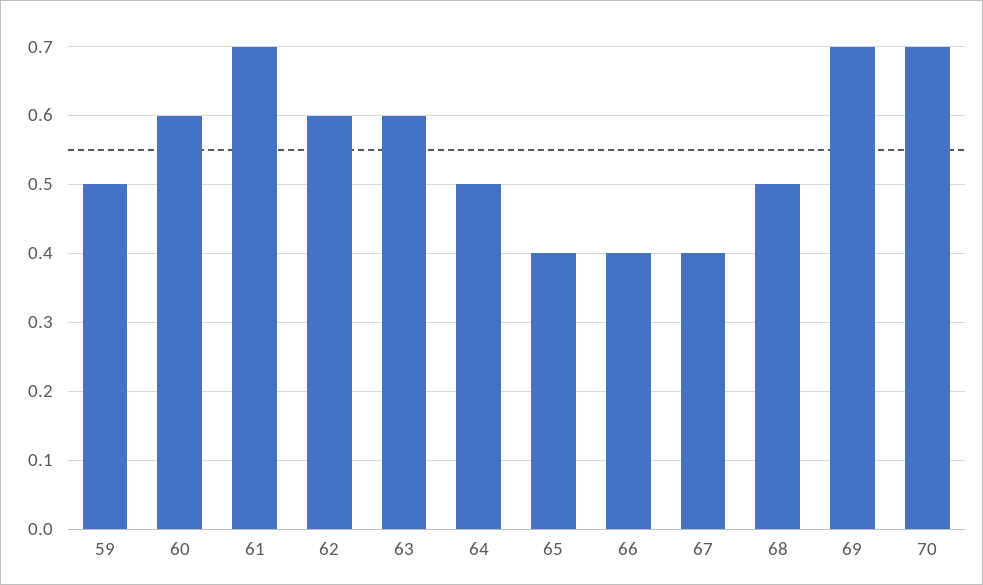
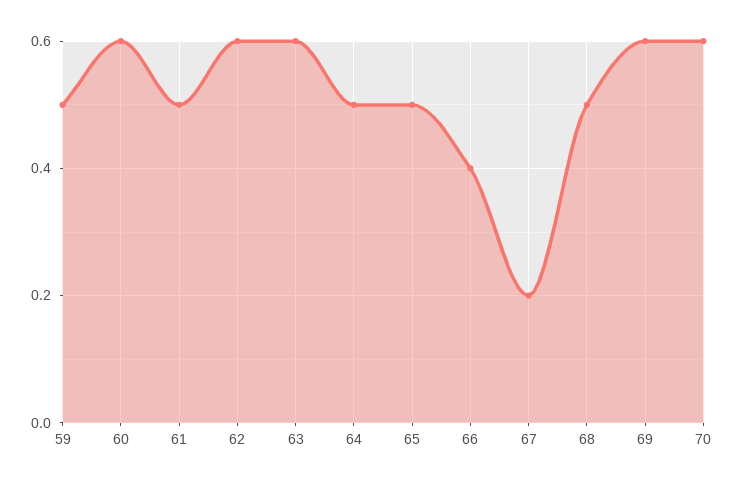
  {
    "59": 0.5,
    "60": 0.6,
-   "61": 0.7,
+   "61": 0.5,
    "62": 0.6,
    "63": 0.6,
    "64": 0.5,
-   "65": 0.4,
+   "65": 0.5,
    "66": 0.4,
-   "67": 0.4,
+   "67": 0.2,
    "68": 0.5,
-   "69": 0.7,
+   "69": 0.6,
-   "70": 0.7
+   "70": 0.6
  }

